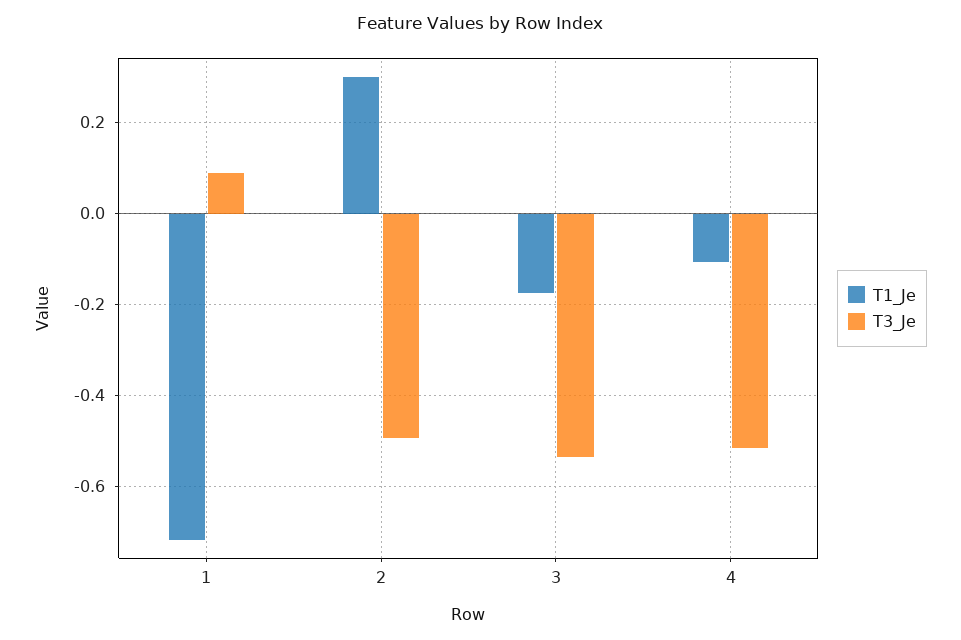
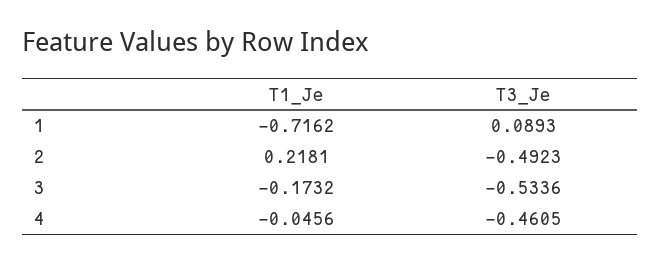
  {
    "T1_Je": {
      "1": -0.7162,
-     "2": 0.3,
+     "2": 0.2181,
      "3": -0.1732,
-     "4": -0.1
+     "4": -0.0456
    },
    "T3_Je": {
      "1": 0.0893,
      "2": -0.4923,
      "3": -0.5336,
-     "4": -0.52
+     "4": -0.4605
    }
  }

